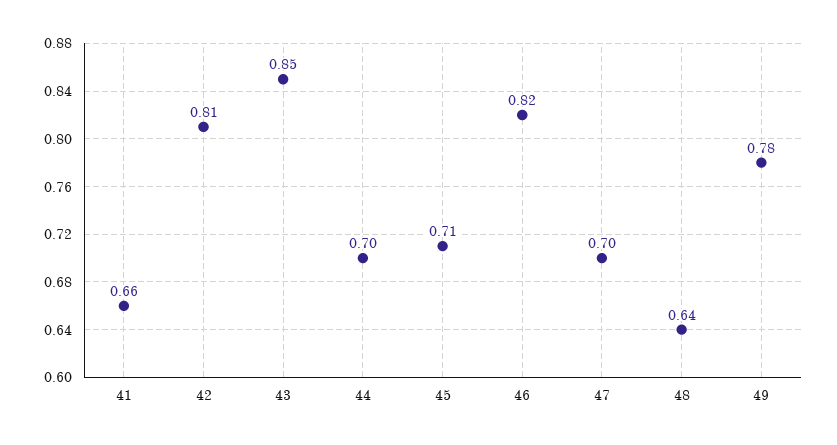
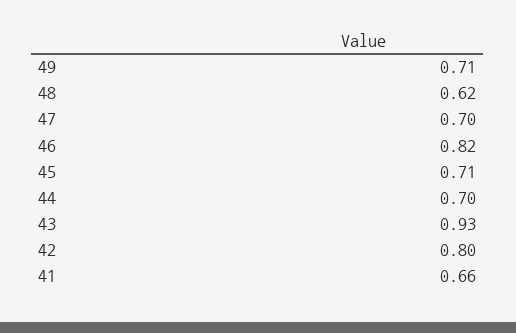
  {
    "41": 0.66,
-   "42": 0.81,
+   "42": 0.8,
-   "43": 0.85,
+   "43": 0.93,
    "44": 0.7,
    "45": 0.71,
    "46": 0.82,
    "47": 0.7,
-   "48": 0.64,
+   "48": 0.62,
-   "49": 0.78
+   "49": 0.71
  }

